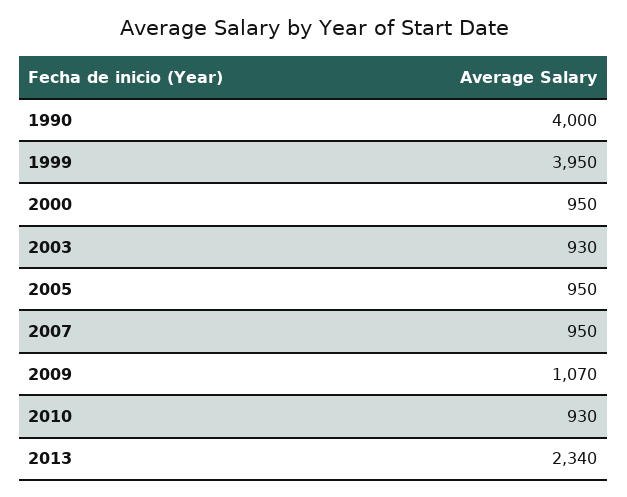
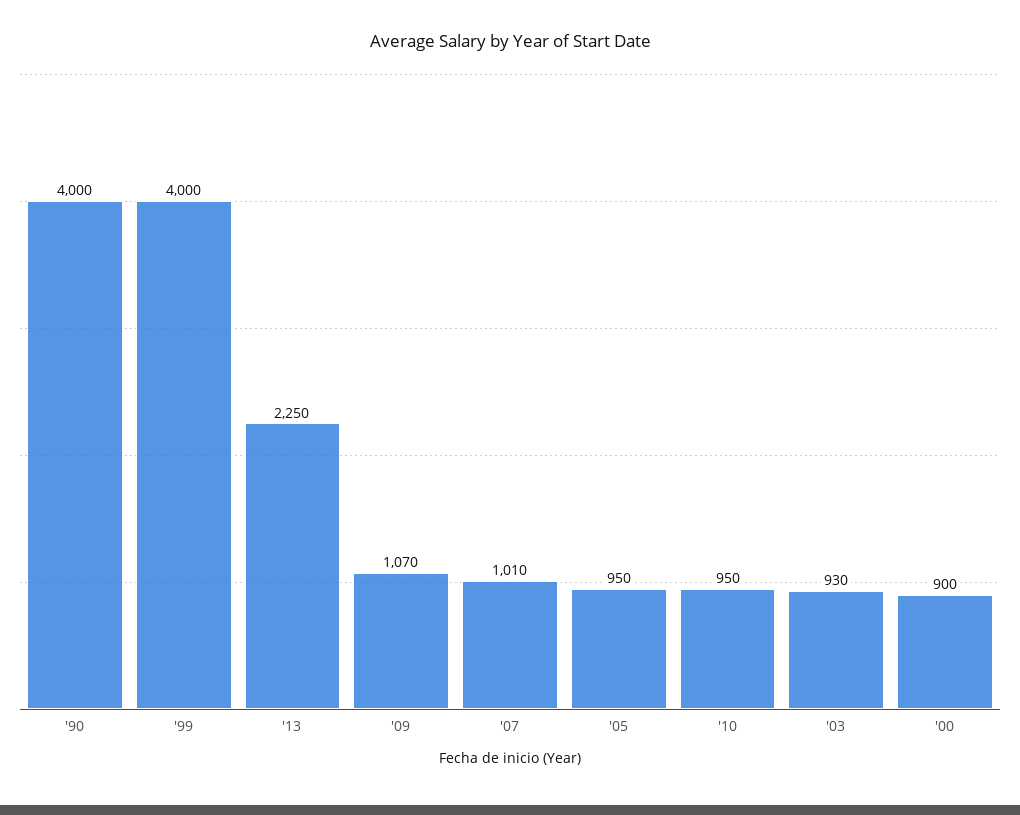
  {
    "1990": 4000,
-   "1999": 3950,
+   "1999": 4000,
-   "2000": 950,
+   "2000": 900,
    "2003": 930,
    "2005": 950,
-   "2007": 950,
+   "2007": 1010,
    "2009": 1070,
-   "2010": 930,
+   "2010": 950,
-   "2013": 2340
+   "2013": 2250
  }

